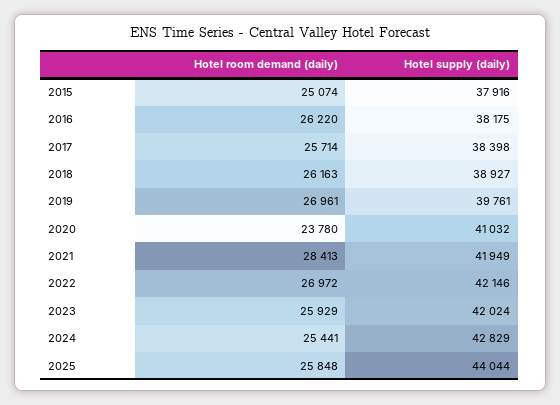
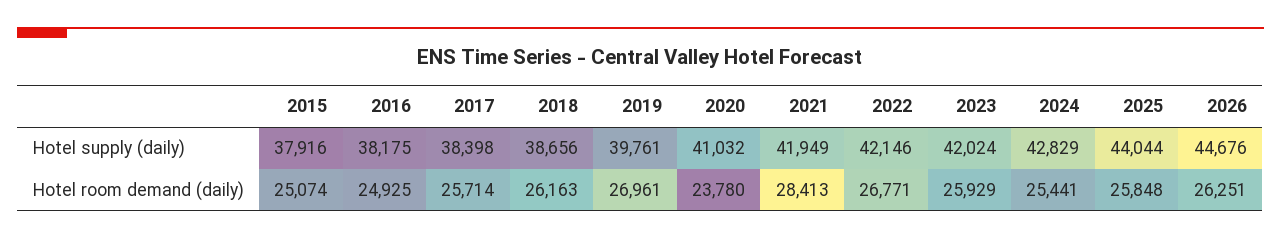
  {
    "Hotel room demand (daily)": {
      "2015": 25074,
-     "2016": 26220,
+     "2016": 24925,
      "2017": 25714,
      "2018": 26163,
      "2019": 26961,
      "2020": 23780,
      "2021": 28413,
-     "2022": 26972,
+     "2022": 26771,
      "2023": 25929,
      "2024": 25441,
-     "2025": 25848
+     "2025": 25848,
+     "2026": 26251
    },
    "Hotel supply (daily)": {
      "2015": 37916,
      "2016": 38175,
      "2017": 38398,
-     "2018": 38927,
+     "2018": 38656,
      "2019": 39761,
      "2020": 41032,
      "2021": 41949,
      "2022": 42146,
      "2023": 42024,
      "2024": 42829,
-     "2025": 44044
+     "2025": 44044,
+     "2026": 44676
    }
  }

